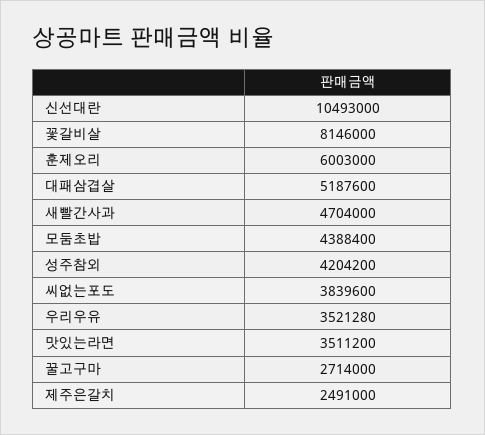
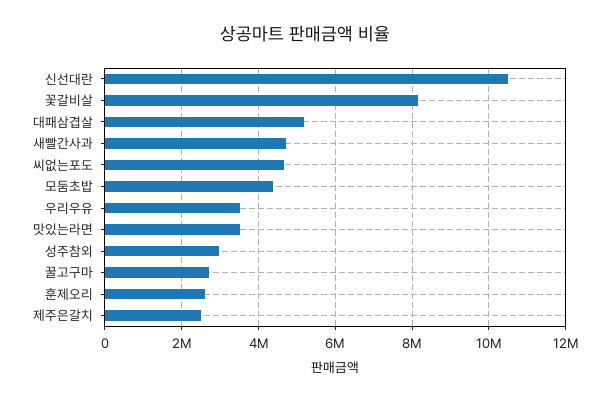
  {
    "신선대란": 10493000,
    "꽃갈비살": 8146000,
-   "훈제오리": 6003000,
+   "훈제오리": 2600000,
    "대패삼겹살": 5187600,
    "새빨간사과": 4704000,
    "모둠초밥": 4388400,
-   "성주참외": 4204200,
+   "성주참외": 3000000,
-   "씨없는포도": 3839600,
+   "씨없는포도": 4600000,
    "우리우유": 3521280,
    "맛있는라면": 3511200,
    "꿀고구마": 2714000,
    "제주은갈치": 2491000
  }

